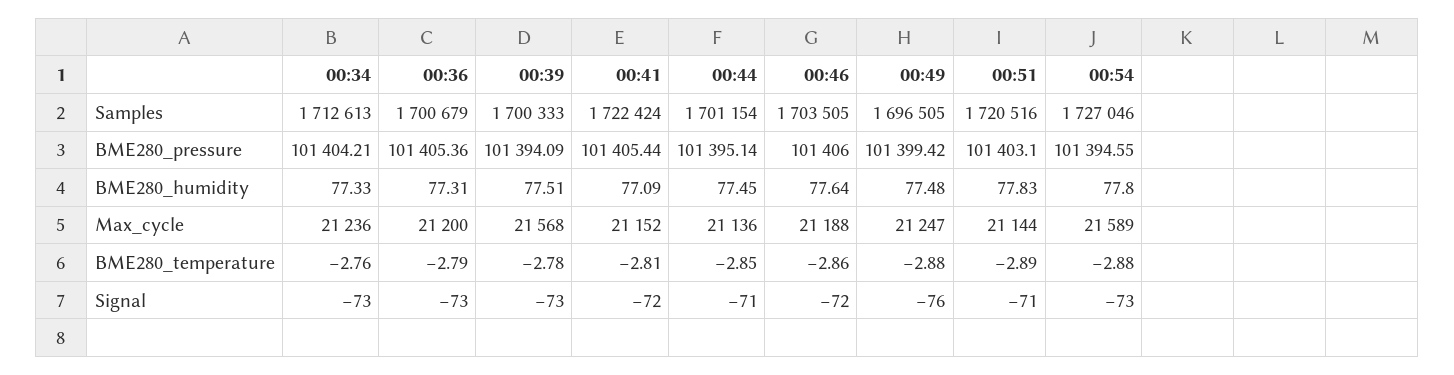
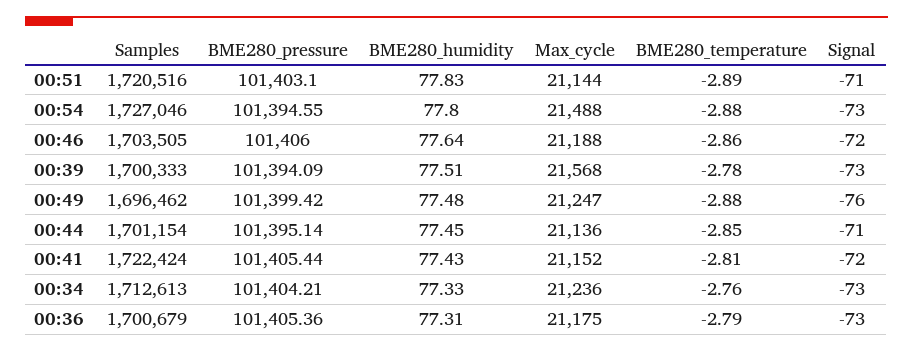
  {
    "00:34": {
      "Samples": 1712613,
      "BME280_pressure": 101404.21,
      "BME280_humidity": 77.33,
      "Max_cycle": 21236,
      "BME280_temperature": -2.76,
      "Signal": -73
    },
    "00:36": {
      "Samples": 1700679,
      "BME280_pressure": 101405.36,
      "BME280_humidity": 77.31,
-     "Max_cycle": 21200,
+     "Max_cycle": 21175,
      "BME280_temperature": -2.79,
      "Signal": -73
    },
    "00:39": {
      "Samples": 1700333,
      "BME280_pressure": 101394.09,
      "BME280_humidity": 77.51,
      "Max_cycle": 21568,
      "BME280_temperature": -2.78,
      "Signal": -73
    },
    "00:41": {
      "Samples": 1722424,
      "BME280_pressure": 101405.44,
-     "BME280_humidity": 77.09,
+     "BME280_humidity": 77.43,
      "Max_cycle": 21152,
      "BME280_temperature": -2.81,
      "Signal": -72
    },
    "00:44": {
      "Samples": 1701154,
      "BME280_pressure": 101395.14,
      "BME280_humidity": 77.45,
      "Max_cycle": 21136,
      "BME280_temperature": -2.85,
      "Signal": -71
    },
    "00:46": {
      "Samples": 1703505,
      "BME280_pressure": 101406,
      "BME280_humidity": 77.64,
      "Max_cycle": 21188,
      "BME280_temperature": -2.86,
      "Signal": -72
    },
    "00:49": {
-     "Samples": 1696505,
+     "Samples": 1696462,
      "BME280_pressure": 101399.42,
      "BME280_humidity": 77.48,
      "Max_cycle": 21247,
      "BME280_temperature": -2.88,
      "Signal": -76
    },
    "00:51": {
      "Samples": 1720516,
      "BME280_pressure": 101403.1,
      "BME280_humidity": 77.83,
      "Max_cycle": 21144,
      "BME280_temperature": -2.89,
      "Signal": -71
    },
    "00:54": {
      "Samples": 1727046,
      "BME280_pressure": 101394.55,
      "BME280_humidity": 77.8,
-     "Max_cycle": 21589,
+     "Max_cycle": 21488,
      "BME280_temperature": -2.88,
      "Signal": -73
    }
  }

